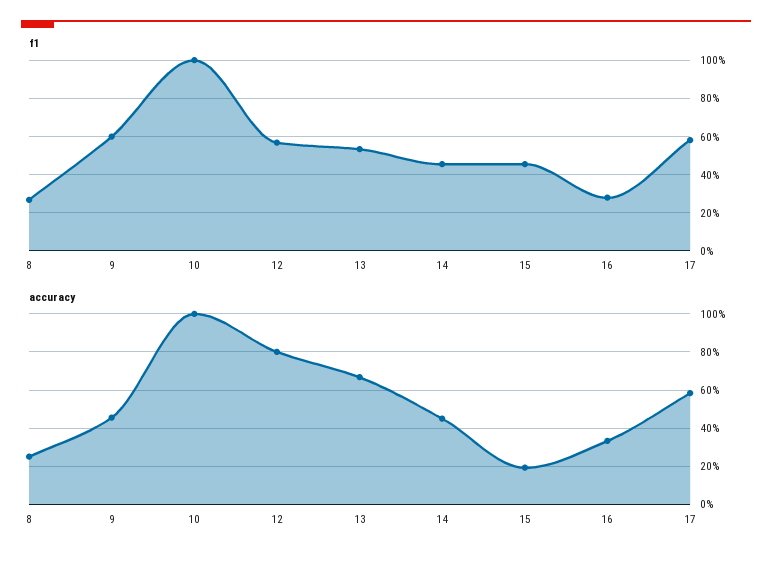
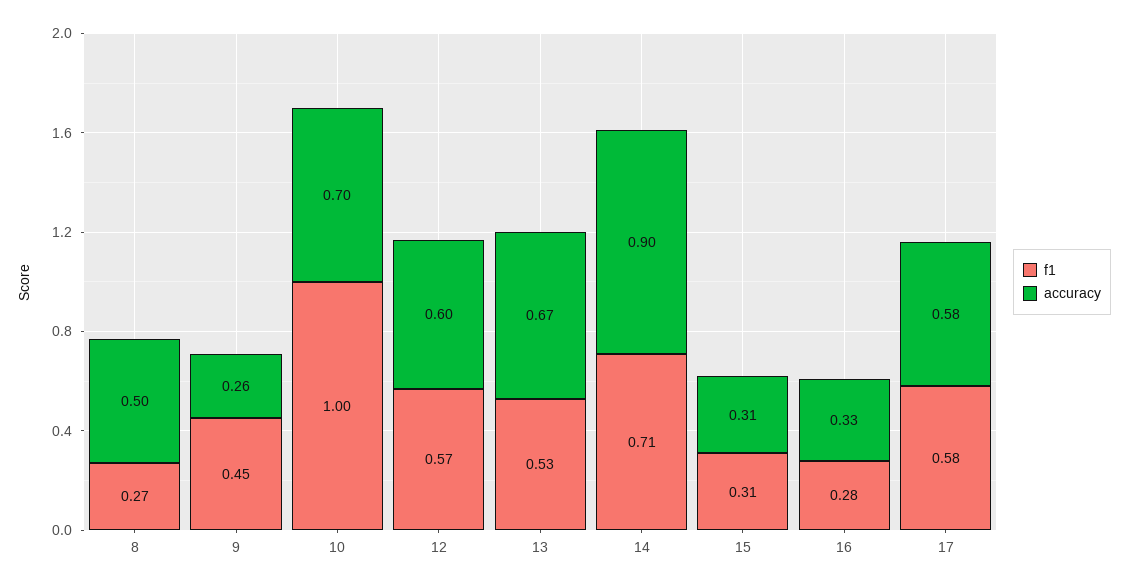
  {
    "f1": {
      "8": 0.27,
-     "9": 0.6,
+     "9": 0.45,
      "10": 1,
      "12": 0.57,
      "13": 0.53,
-     "14": 0.45,
+     "14": 0.71,
-     "15": 0.45,
+     "15": 0.31,
      "16": 0.28,
      "17": 0.58
    },
    "accuracy": {
-     "8": 0.25,
+     "8": 0.5,
-     "9": 0.45,
+     "9": 0.26,
-     "10": 1,
+     "10": 0.7,
-     "12": 0.8,
+     "12": 0.6,
      "13": 0.67,
-     "14": 0.45,
+     "14": 0.9,
-     "15": 0.2,
+     "15": 0.31,
      "16": 0.33,
      "17": 0.58
    }
  }

